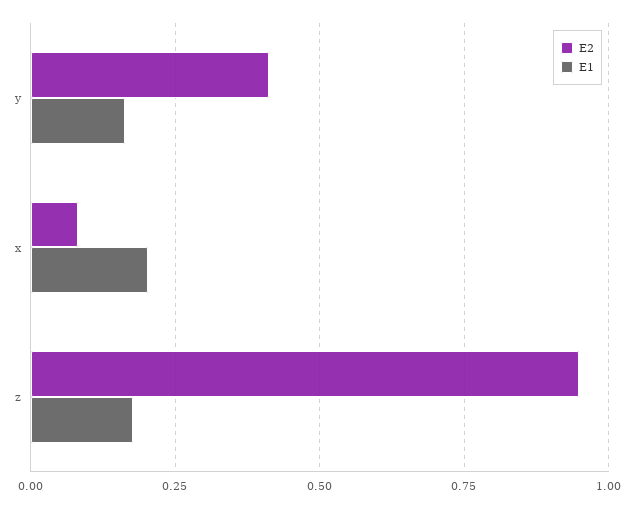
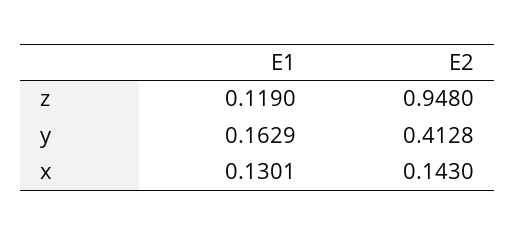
  {
    "E2": {
      "y": 0.4128,
-     "x": 0.075,
+     "x": 0.143,
      "z": 0.948
    },
    "E1": {
      "y": 0.1629,
-     "x": 0.2,
+     "x": 0.1301,
-     "z": 0.175
+     "z": 0.119
    }
  }

